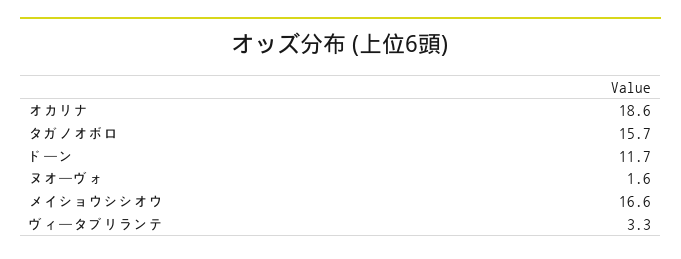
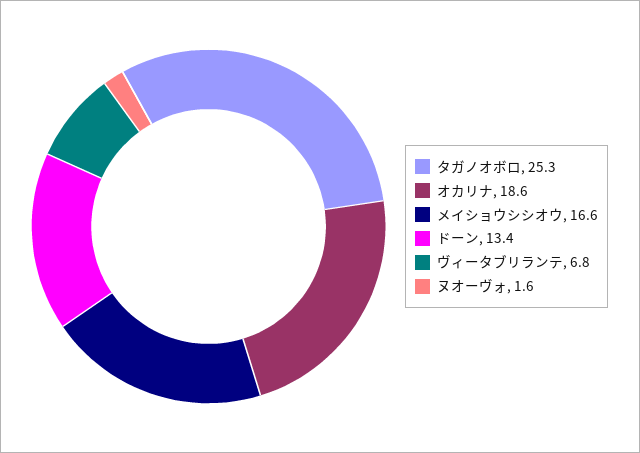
  {
    "オカリナ": 18.6,
-   "タガノオボロ": 15.7,
+   "タガノオボロ": 25.3,
-   "ドーン": 11.7,
+   "ドーン": 13.4,
    "ヌオーヴォ": 1.6,
    "メイショウシシオウ": 16.6,
-   "ヴィータブリランテ": 3.3
+   "ヴィータブリランテ": 6.8
  }

